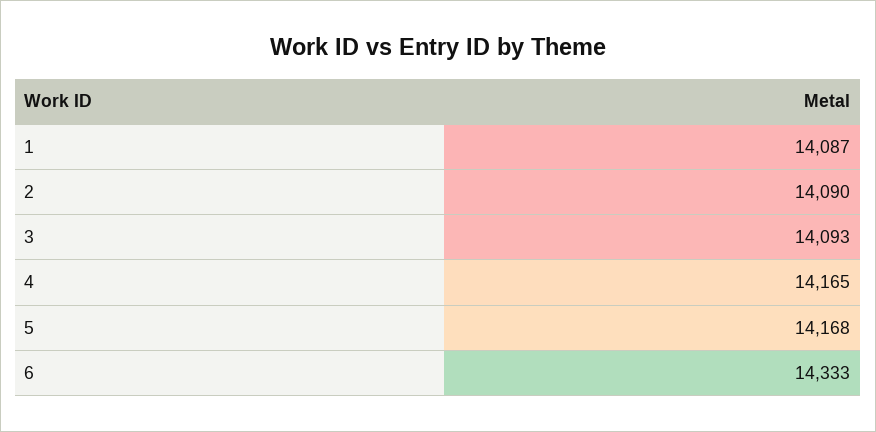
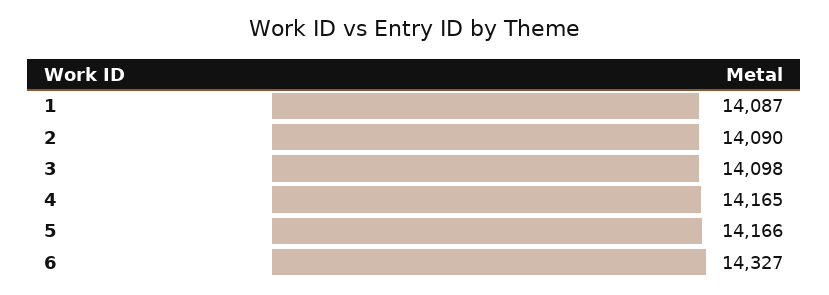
  {
    "1": 14087,
    "2": 14090,
-   "3": 14093,
+   "3": 14098,
    "4": 14165,
-   "5": 14168,
+   "5": 14166,
-   "6": 14333
+   "6": 14327
  }

